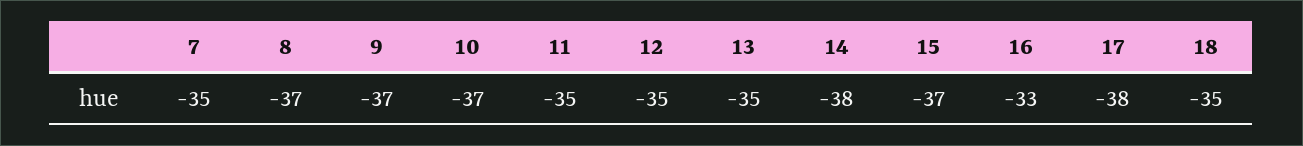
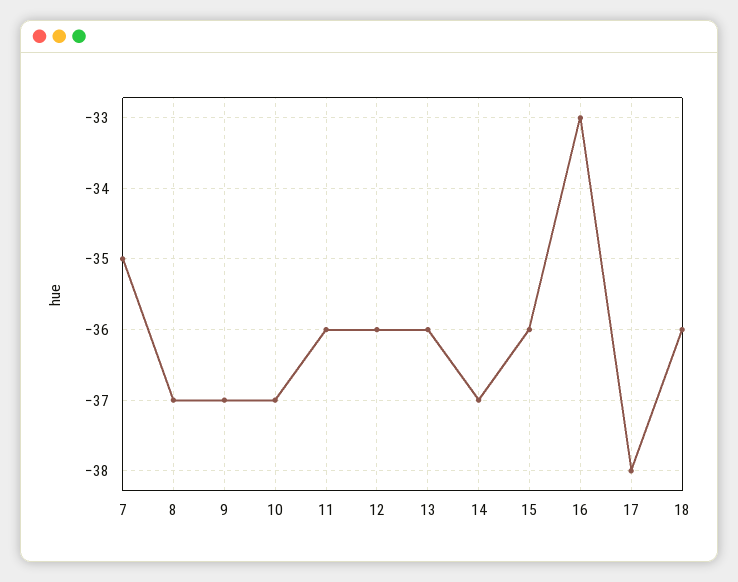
  {
    "7": -35,
    "8": -37,
    "9": -37,
    "10": -37,
-   "11": -35,
+   "11": -36,
-   "12": -35,
+   "12": -36,
-   "13": -35,
+   "13": -36,
-   "14": -38,
+   "14": -37,
-   "15": -37,
+   "15": -36,
    "16": -33,
    "17": -38,
-   "18": -35
+   "18": -36
  }

